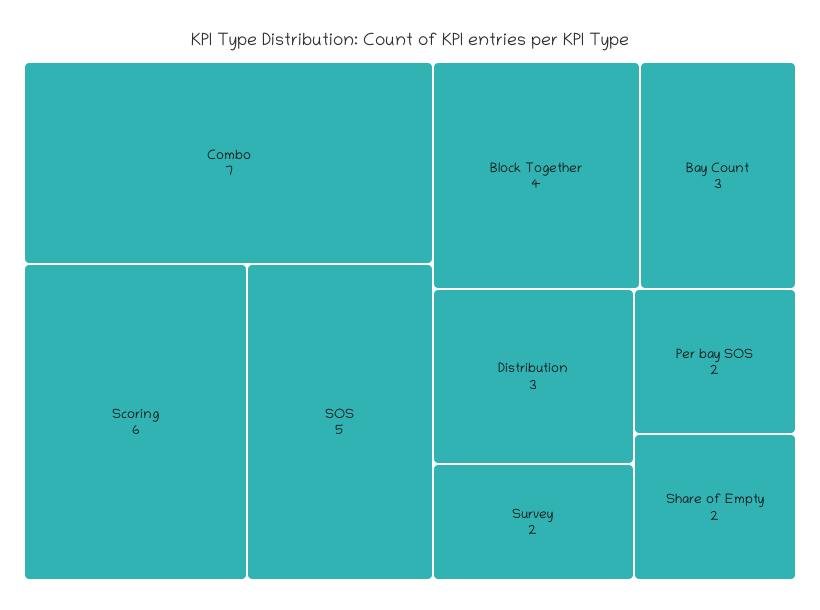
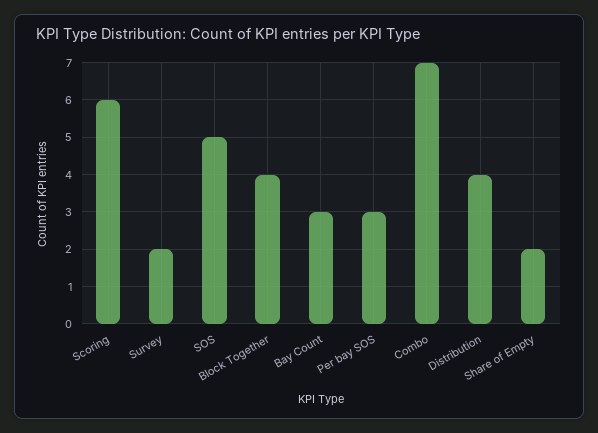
  {
    "Combo": 7,
    "Scoring": 6,
    "SOS": 5,
    "Block Together": 4,
    "Bay Count": 3,
-   "Distribution": 3,
+   "Distribution": 4,
    "Survey": 2,
-   "Per bay SOS": 2,
+   "Per bay SOS": 3,
    "Share of Empty": 2
  }

